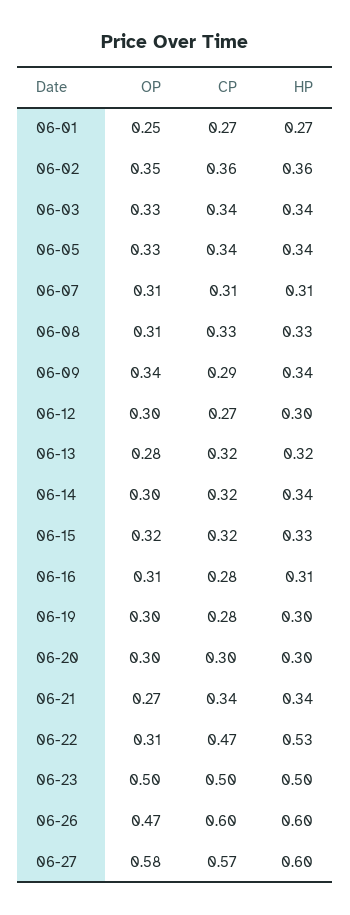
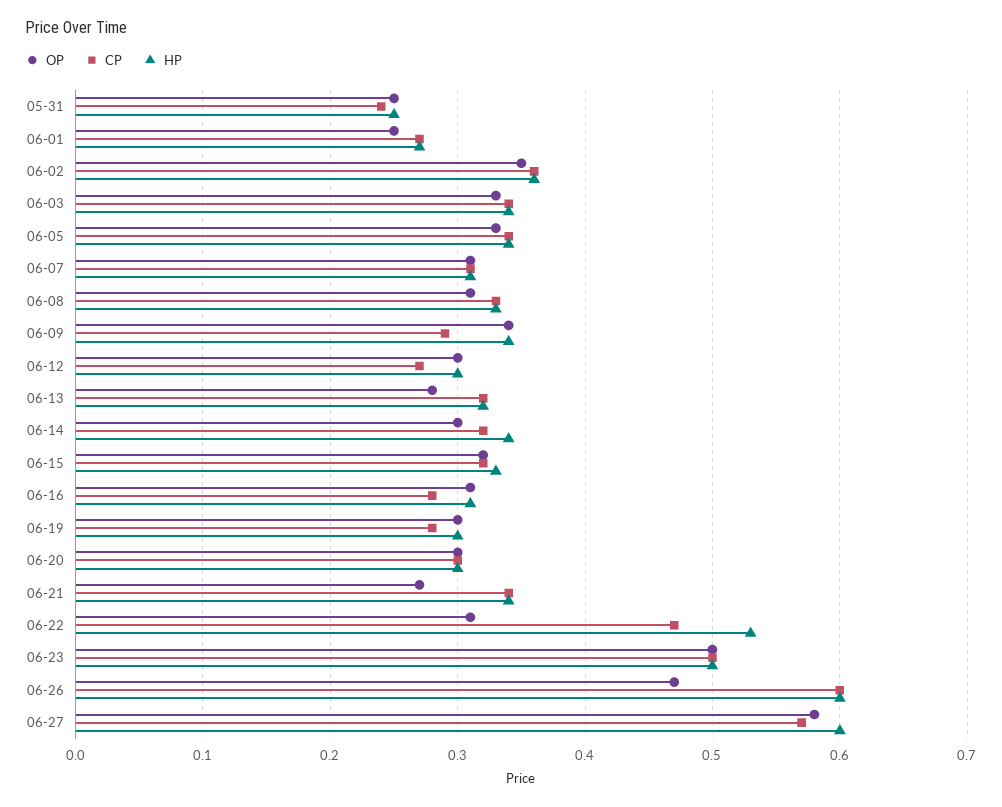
  {
    "OP": {
      "06-01": 0.25,
      "06-02": 0.35,
      "06-03": 0.33,
      "06-05": 0.33,
      "06-07": 0.31,
      "06-08": 0.31,
      "06-09": 0.34,
      "06-12": 0.3,
      "06-13": 0.28,
      "06-14": 0.3,
      "06-15": 0.32,
      "06-16": 0.31,
      "06-19": 0.3,
      "06-20": 0.3,
      "06-21": 0.27,
      "06-22": 0.31,
      "06-23": 0.5,
      "06-26": 0.47,
-     "06-27": 0.58
+     "06-27": 0.58,
+     "05-31": 0.25
    },
    "CP": {
      "06-01": 0.27,
      "06-02": 0.36,
      "06-03": 0.34,
      "06-05": 0.34,
      "06-07": 0.31,
      "06-08": 0.33,
      "06-09": 0.29,
      "06-12": 0.27,
      "06-13": 0.32,
      "06-14": 0.32,
      "06-15": 0.32,
      "06-16": 0.28,
      "06-19": 0.28,
      "06-20": 0.3,
      "06-21": 0.34,
      "06-22": 0.47,
      "06-23": 0.5,
      "06-26": 0.6,
-     "06-27": 0.57
+     "06-27": 0.57,
+     "05-31": 0.24
    },
    "HP": {
      "06-01": 0.27,
      "06-02": 0.36,
      "06-03": 0.34,
      "06-05": 0.34,
      "06-07": 0.31,
      "06-08": 0.33,
      "06-09": 0.34,
      "06-12": 0.3,
      "06-13": 0.32,
      "06-14": 0.34,
      "06-15": 0.33,
      "06-16": 0.31,
      "06-19": 0.3,
      "06-20": 0.3,
      "06-21": 0.34,
      "06-22": 0.53,
      "06-23": 0.5,
      "06-26": 0.6,
-     "06-27": 0.6
+     "06-27": 0.6,
+     "05-31": 0.25
    }
  }

